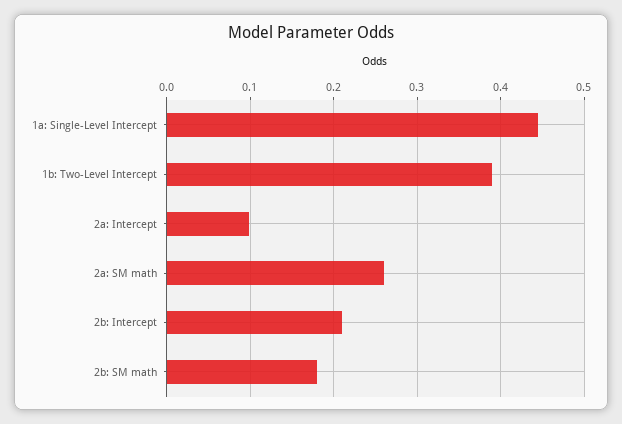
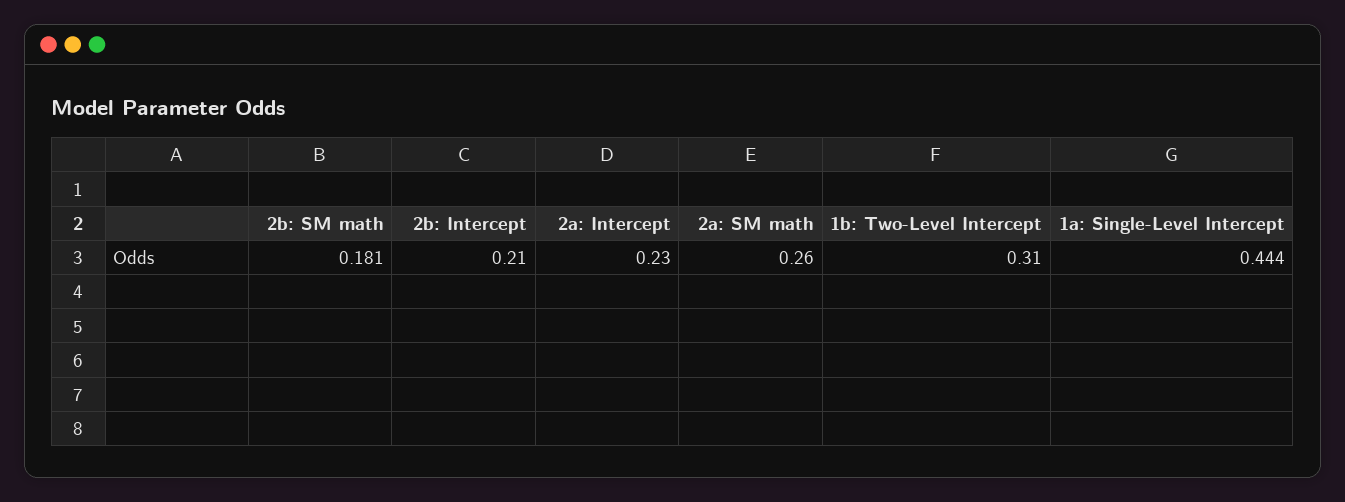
  {
    "1a: Single-Level Intercept": 0.444,
-   "1b: Two-Level Intercept": 0.39,
+   "1b: Two-Level Intercept": 0.31,
-   "2a: Intercept": 0.1,
+   "2a: Intercept": 0.23,
    "2a: SM math": 0.26,
    "2b: Intercept": 0.21,
    "2b: SM math": 0.181
  }

